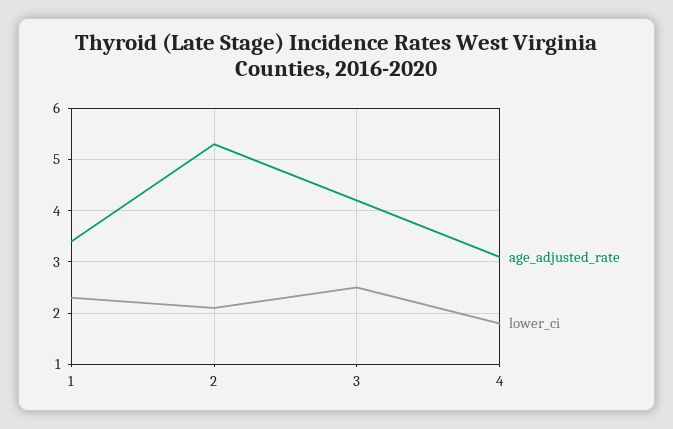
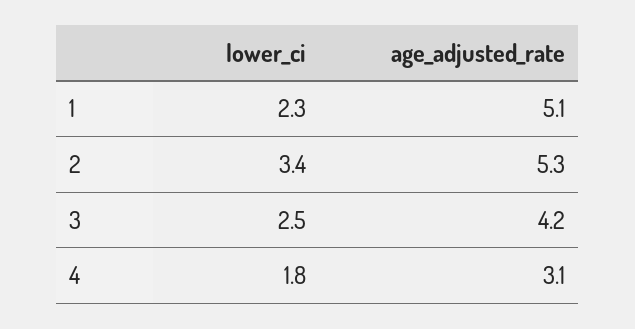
  {
    "age_adjusted_rate": {
-     "1": 3.5,
+     "1": 5.1,
      "2": 5.3,
      "3": 4.2,
      "4": 3.1
    },
    "lower_ci": {
      "1": 2.3,
-     "2": 2,
+     "2": 3.4,
      "3": 2.5,
      "4": 1.8
    }
  }

